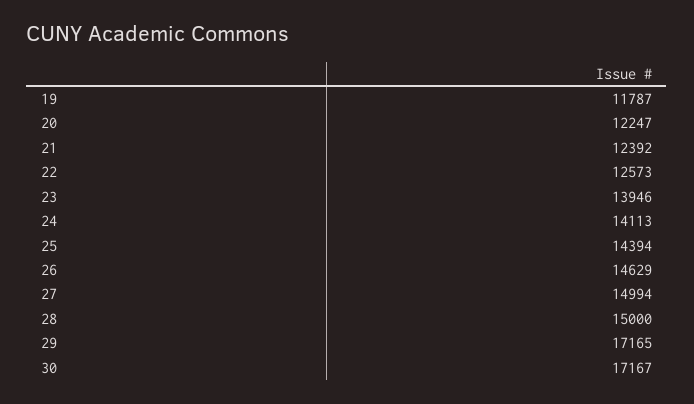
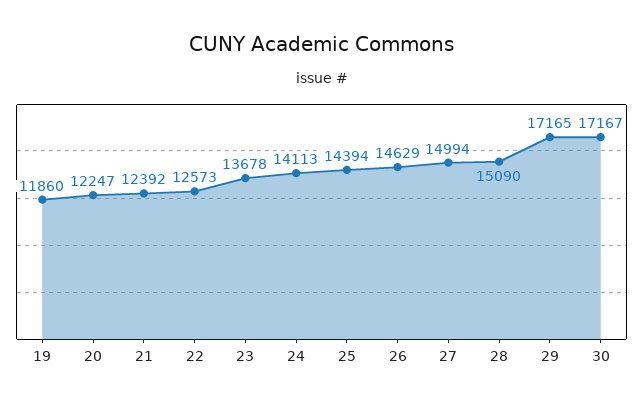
  {
-   "19": 11787,
+   "19": 11860,
    "20": 12247,
    "21": 12392,
    "22": 12573,
-   "23": 13946,
+   "23": 13678,
    "24": 14113,
    "25": 14394,
    "26": 14629,
    "27": 14994,
-   "28": 15000,
+   "28": 15090,
    "29": 17165,
    "30": 17167
  }

